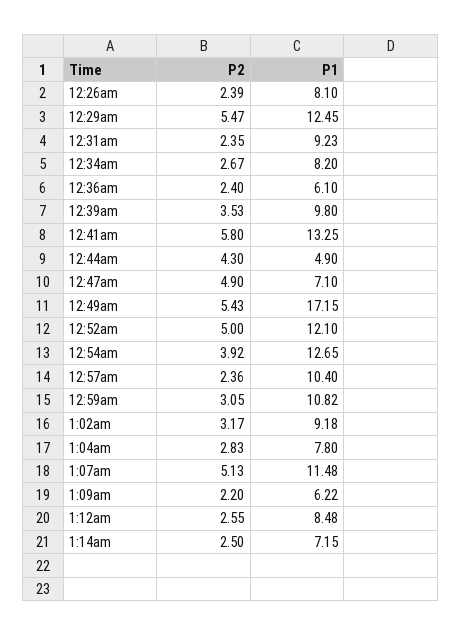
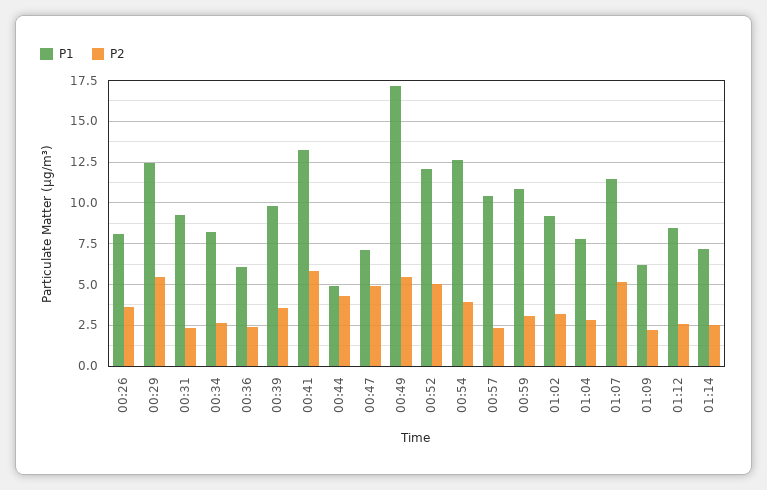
  {
    "P2": {
-     "12:26am": 2.39,
+     "12:26am": 3.5,
      "12:29am": 5.47,
      "12:31am": 2.35,
      "12:34am": 2.67,
      "12:36am": 2.4,
      "12:39am": 3.53,
      "12:41am": 5.8,
      "12:44am": 4.3,
      "12:47am": 4.9,
      "12:49am": 5.43,
      "12:52am": 5,
      "12:54am": 3.92,
      "12:57am": 2.36,
      "12:59am": 3.05,
      "1:02am": 3.17,
      "1:04am": 2.83,
      "1:07am": 5.13,
      "1:09am": 2.2,
      "1:12am": 2.55,
      "1:14am": 2.5
    },
    "P1": {
      "12:26am": 8.1,
      "12:29am": 12.45,
      "12:31am": 9.23,
      "12:34am": 8.2,
      "12:36am": 6.1,
      "12:39am": 9.8,
      "12:41am": 13.25,
      "12:44am": 4.9,
      "12:47am": 7.1,
      "12:49am": 17.15,
      "12:52am": 12.1,
      "12:54am": 12.65,
      "12:57am": 10.4,
      "12:59am": 10.82,
      "1:02am": 9.18,
      "1:04am": 7.8,
      "1:07am": 11.48,
      "1:09am": 6.22,
      "1:12am": 8.48,
      "1:14am": 7.15
    }
  }

